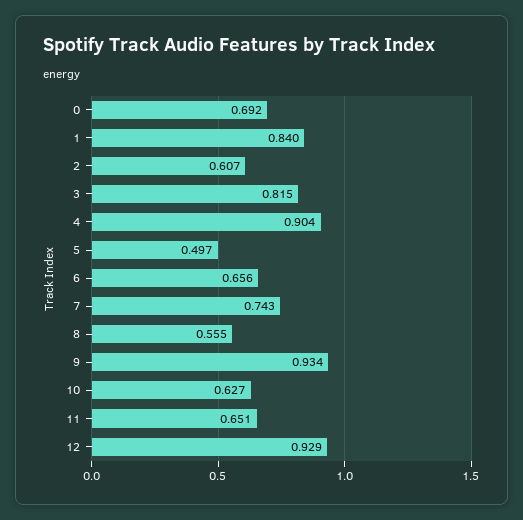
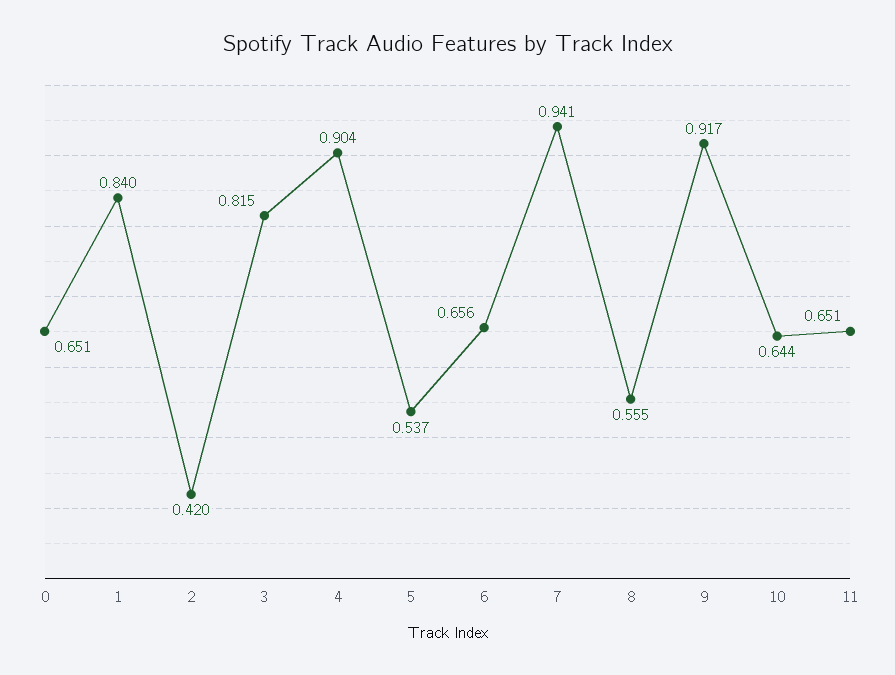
  {
-   "0": 0.692,
+   "0": 0.651,
    "1": 0.84,
-   "2": 0.607,
+   "2": 0.42,
    "3": 0.815,
    "4": 0.904,
-   "5": 0.497,
+   "5": 0.537,
    "6": 0.656,
-   "7": 0.743,
+   "7": 0.941,
    "8": 0.555,
-   "9": 0.934,
+   "9": 0.917,
-   "10": 0.627,
+   "10": 0.644,
-   "11": 0.651,
+   "11": 0.651
-   "12": 0.929
  }

